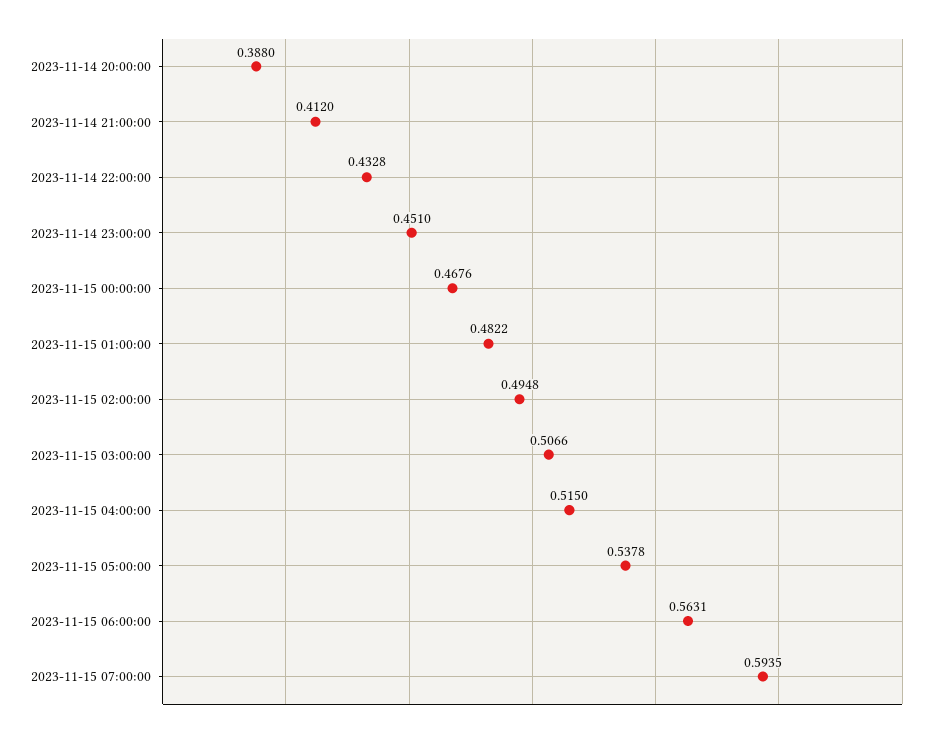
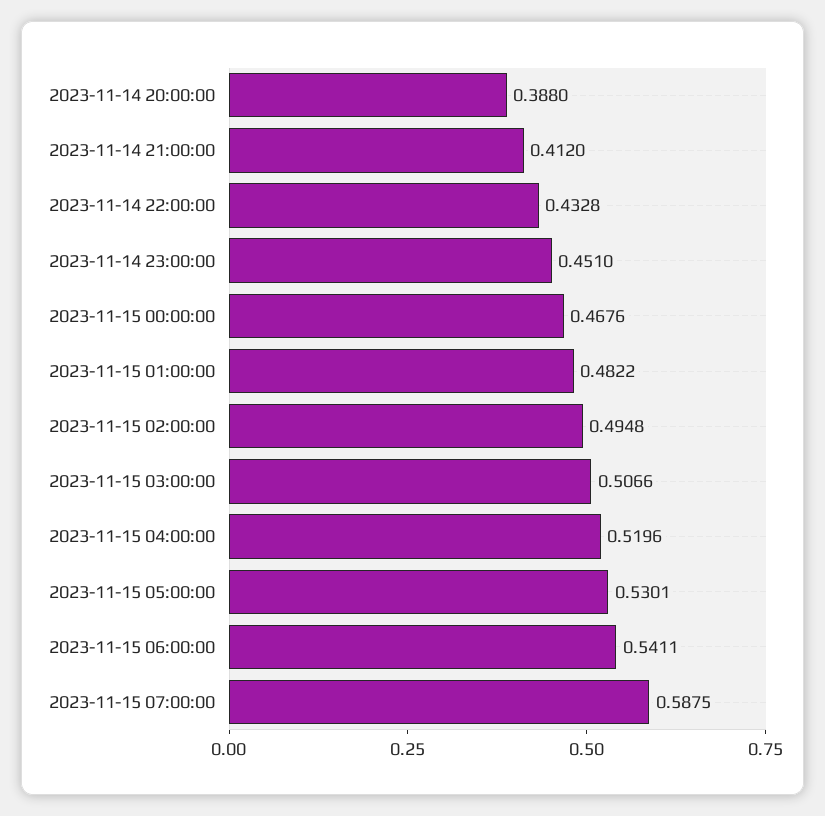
  {
    "2023-11-14 20:00:00": 0.388,
    "2023-11-14 21:00:00": 0.412,
    "2023-11-14 22:00:00": 0.4328,
    "2023-11-14 23:00:00": 0.451,
    "2023-11-15 00:00:00": 0.4676,
    "2023-11-15 01:00:00": 0.4822,
    "2023-11-15 02:00:00": 0.4948,
    "2023-11-15 03:00:00": 0.5066,
-   "2023-11-15 04:00:00": 0.515,
+   "2023-11-15 04:00:00": 0.5196,
-   "2023-11-15 05:00:00": 0.5378,
+   "2023-11-15 05:00:00": 0.5301,
-   "2023-11-15 06:00:00": 0.5631,
+   "2023-11-15 06:00:00": 0.5411,
-   "2023-11-15 07:00:00": 0.5935
+   "2023-11-15 07:00:00": 0.5875
  }

